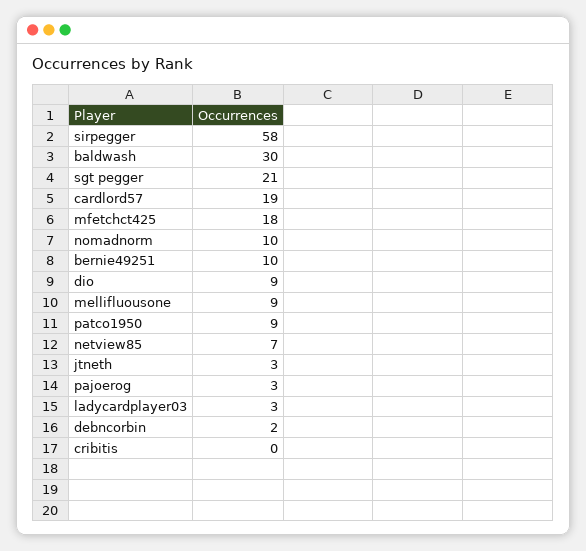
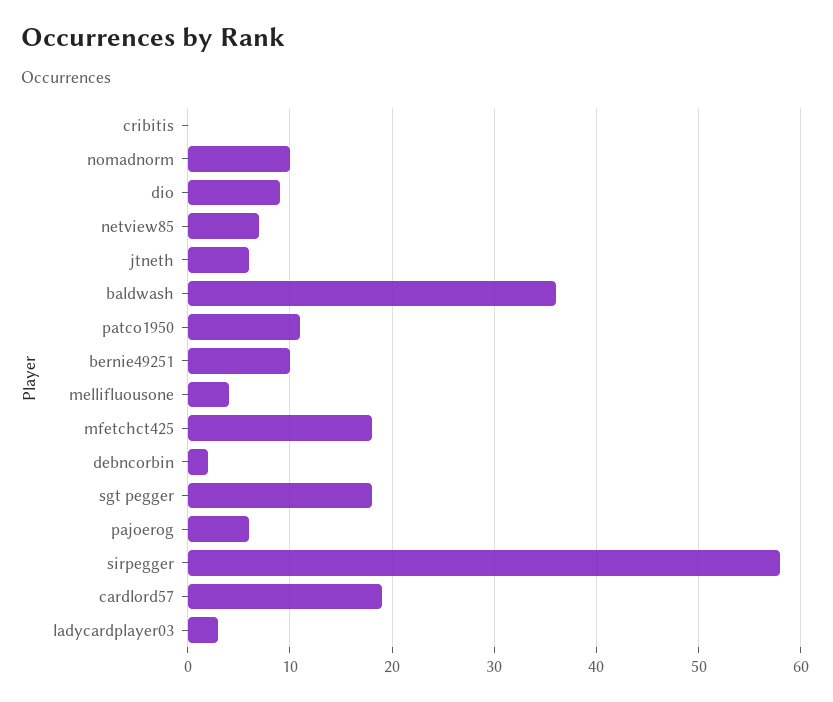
  {
    "sirpegger": 58,
-   "baldwash": 30,
+   "baldwash": 36,
-   "sgt pegger": 21,
+   "sgt pegger": 18,
    "cardlord57": 19,
    "mfetchct425": 18,
    "nomadnorm": 10,
    "bernie49251": 10,
    "dio": 9,
-   "mellifluousone": 9,
+   "mellifluousone": 4,
-   "patco1950": 9,
+   "patco1950": 11,
    "netview85": 7,
-   "jtneth": 3,
+   "jtneth": 6,
-   "pajoerog": 3,
+   "pajoerog": 6,
    "ladycardplayer03": 3,
    "debncorbin": 2,
    "cribitis": 0
  }

